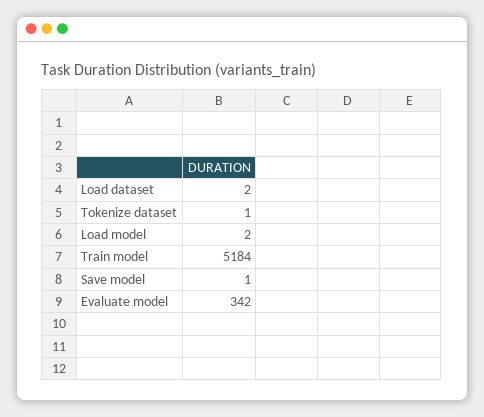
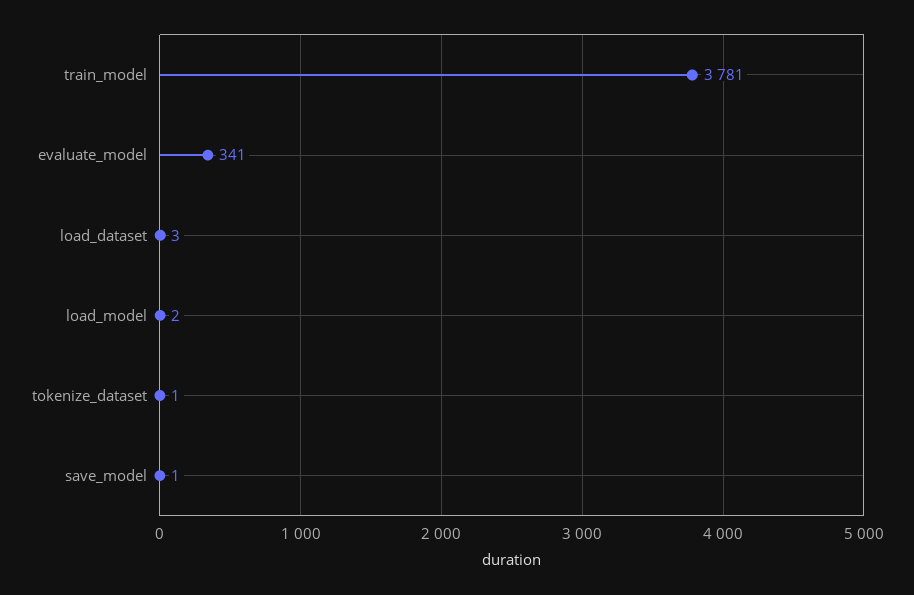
  {
-   "Load dataset": 2,
+   "Load dataset": 3,
    "Tokenize dataset": 1,
    "Load model": 2,
-   "Train model": 5184,
+   "Train model": 3781,
    "Save model": 1,
-   "Evaluate model": 342
+   "Evaluate model": 341
  }

